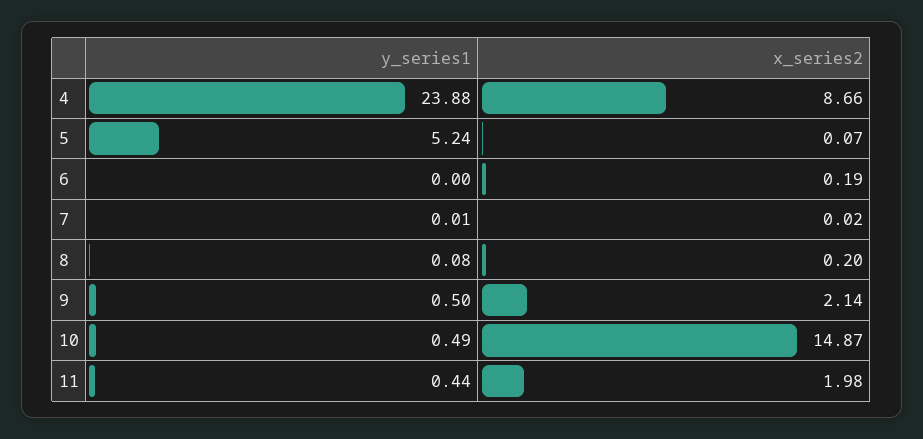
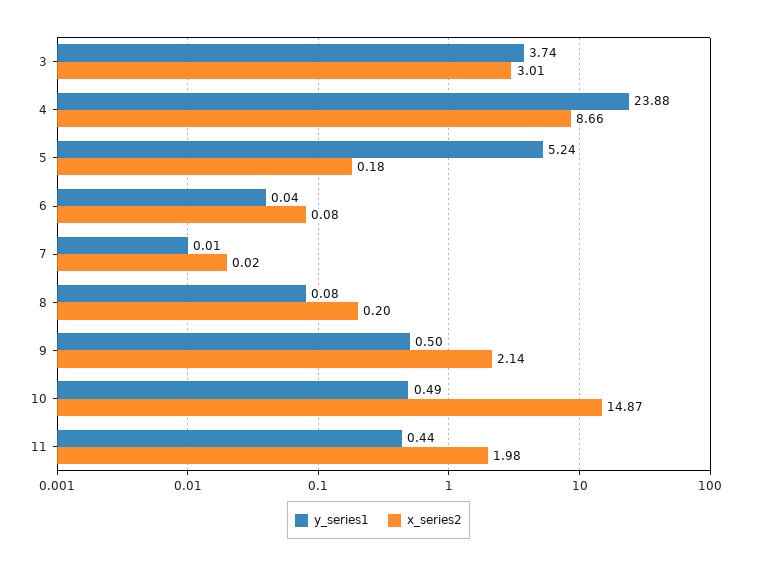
  {
    "y_series1": {
      "4": 23.88,
      "5": 5.24,
-     "6": 0,
+     "6": 0.04,
      "7": 0.01,
      "8": 0.08,
      "9": 0.5,
      "10": 0.49,
-     "11": 0.44
+     "11": 0.44,
+     "3": 3.74
    },
    "x_series2": {
      "4": 8.66,
-     "5": 0.07,
+     "5": 0.18,
-     "6": 0.19,
+     "6": 0.08,
      "7": 0.02,
      "8": 0.2,
      "9": 2.14,
      "10": 14.87,
-     "11": 1.98
+     "11": 1.98,
+     "3": 3.01
    }
  }

